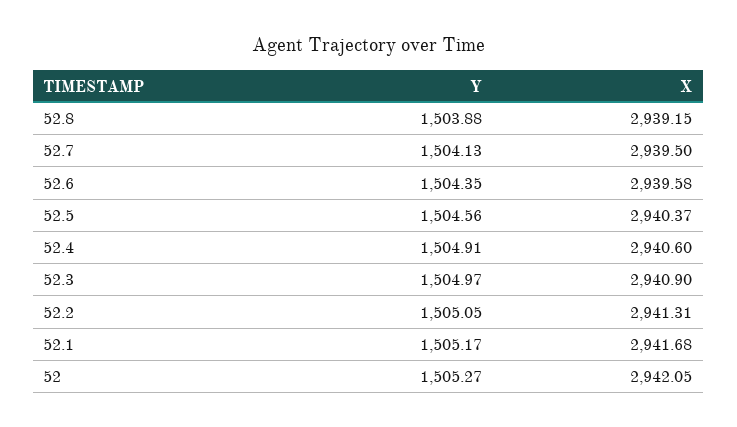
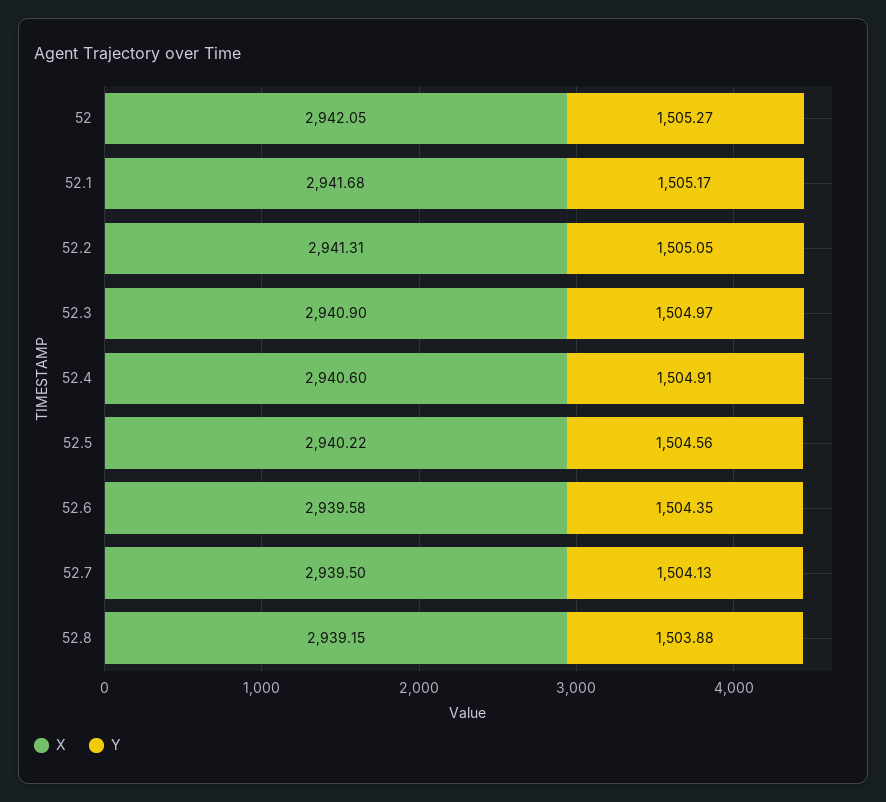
  {
    "Y": {
      "52.8": 1503.88,
      "52.7": 1504.13,
      "52.6": 1504.35,
      "52.5": 1504.56,
      "52.4": 1504.91,
      "52.3": 1504.97,
      "52.2": 1505.05,
      "52.1": 1505.17,
      "52": 1505.27
    },
    "X": {
      "52.8": 2939.15,
      "52.7": 2939.5,
      "52.6": 2939.58,
-     "52.5": 2940.37,
+     "52.5": 2940.22,
      "52.4": 2940.6,
      "52.3": 2940.9,
      "52.2": 2941.31,
      "52.1": 2941.68,
      "52": 2942.05
    }
  }

